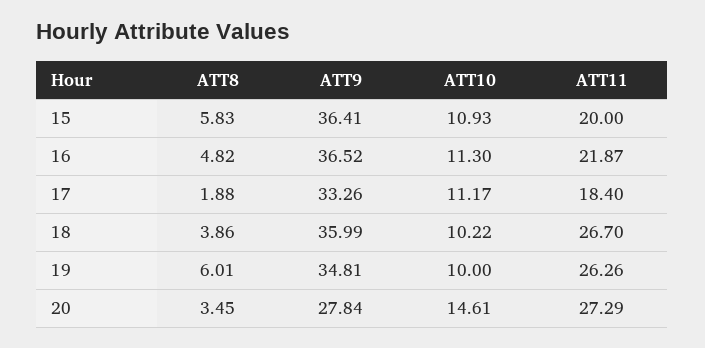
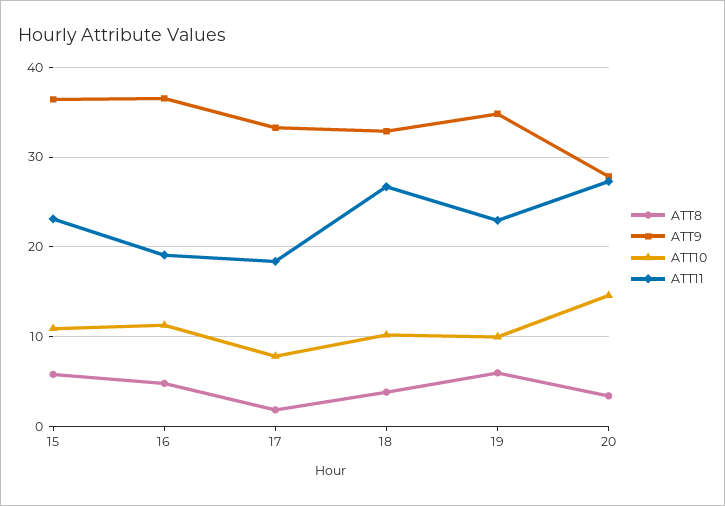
  {
    "ATT8": {
      "15": 5.83,
      "16": 4.82,
      "17": 1.88,
      "18": 3.86,
      "19": 6.01,
      "20": 3.45
    },
    "ATT9": {
      "15": 36.41,
      "16": 36.52,
      "17": 33.26,
-     "18": 35.99,
+     "18": 33,
      "19": 34.81,
      "20": 27.84
    },
    "ATT10": {
      "15": 10.93,
      "16": 11.3,
-     "17": 11.17,
+     "17": 8,
      "18": 10.22,
      "19": 10,
      "20": 14.61
    },
    "ATT11": {
-     "15": 20,
+     "15": 23,
-     "16": 21.87,
+     "16": 19,
      "17": 18.4,
      "18": 26.7,
-     "19": 26.26,
+     "19": 23,
      "20": 27.29
    }
  }

